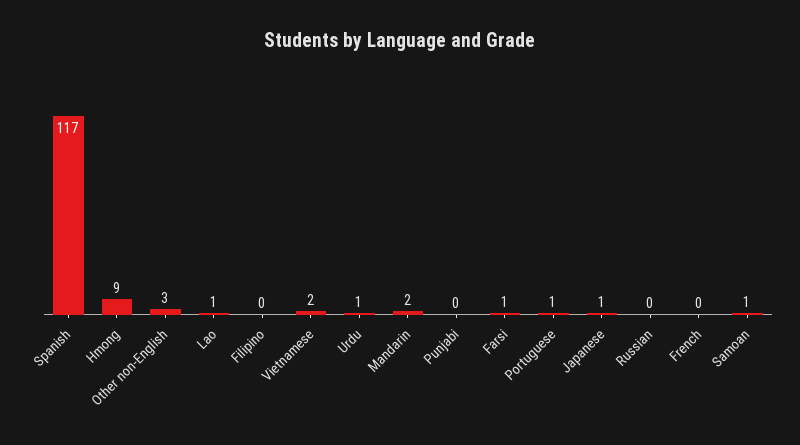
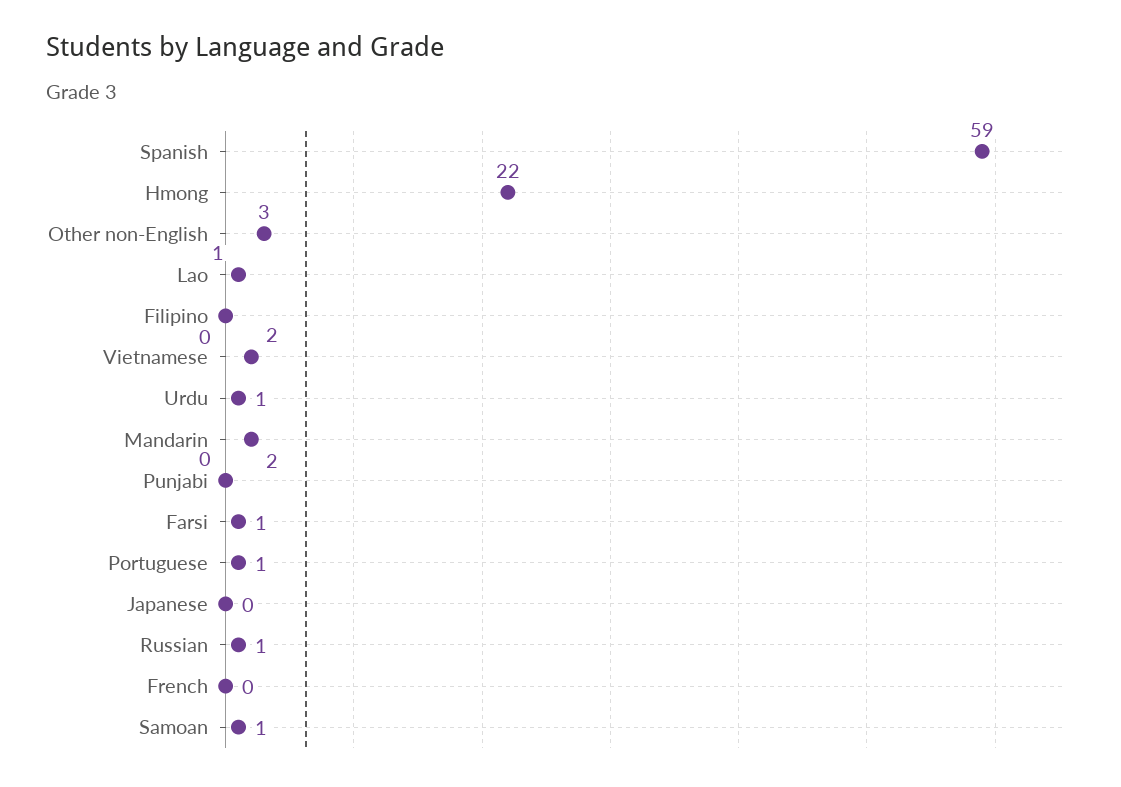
  {
-   "Spanish": 117,
+   "Spanish": 59,
-   "Hmong": 9,
+   "Hmong": 22,
    "Other non-English": 3,
    "Lao": 1,
    "Filipino": 0,
    "Vietnamese": 2,
    "Urdu": 1,
    "Mandarin": 2,
    "Punjabi": 0,
    "Farsi": 1,
    "Portuguese": 1,
-   "Japanese": 1,
+   "Japanese": 0,
-   "Russian": 0,
+   "Russian": 1,
    "French": 0,
    "Samoan": 1
  }

